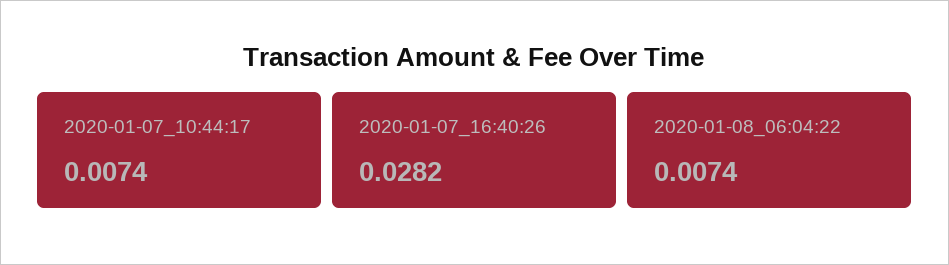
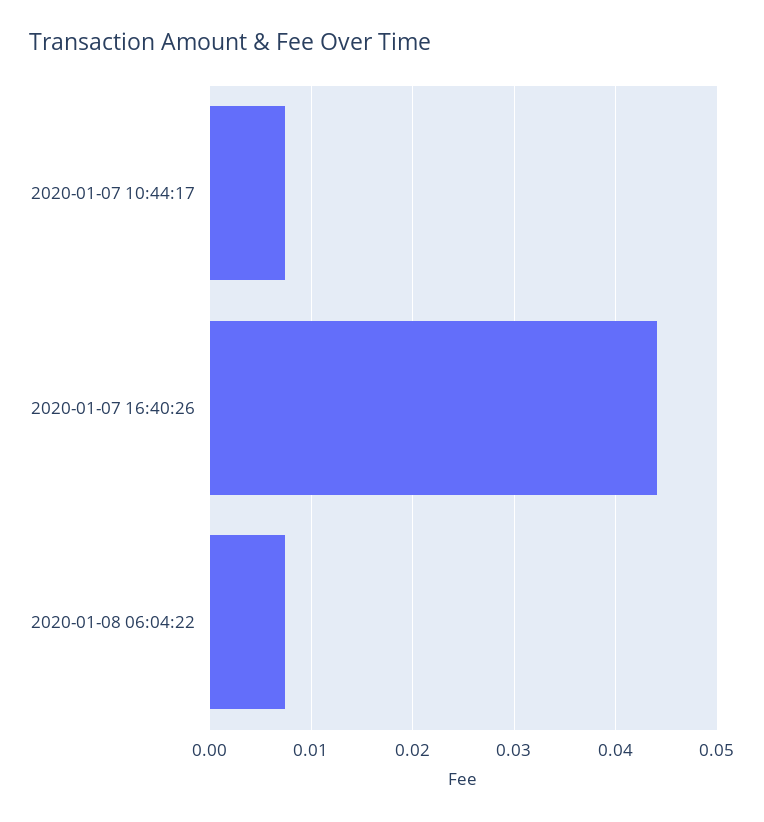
  {
    "2020-01-07_10:44:17": 0.0074,
-   "2020-01-07_16:40:26": 0.0282,
+   "2020-01-07_16:40:26": 0.044,
    "2020-01-08_06:04:22": 0.0074
  }

